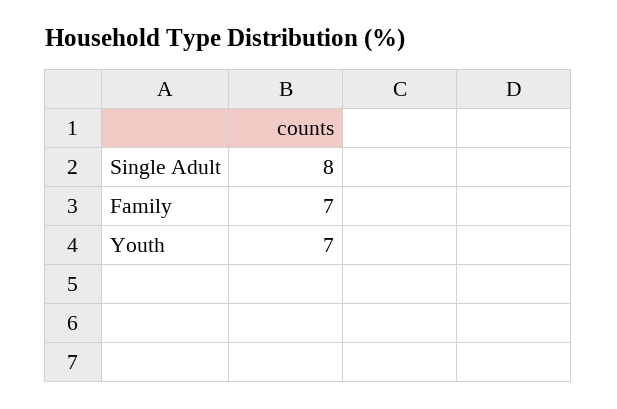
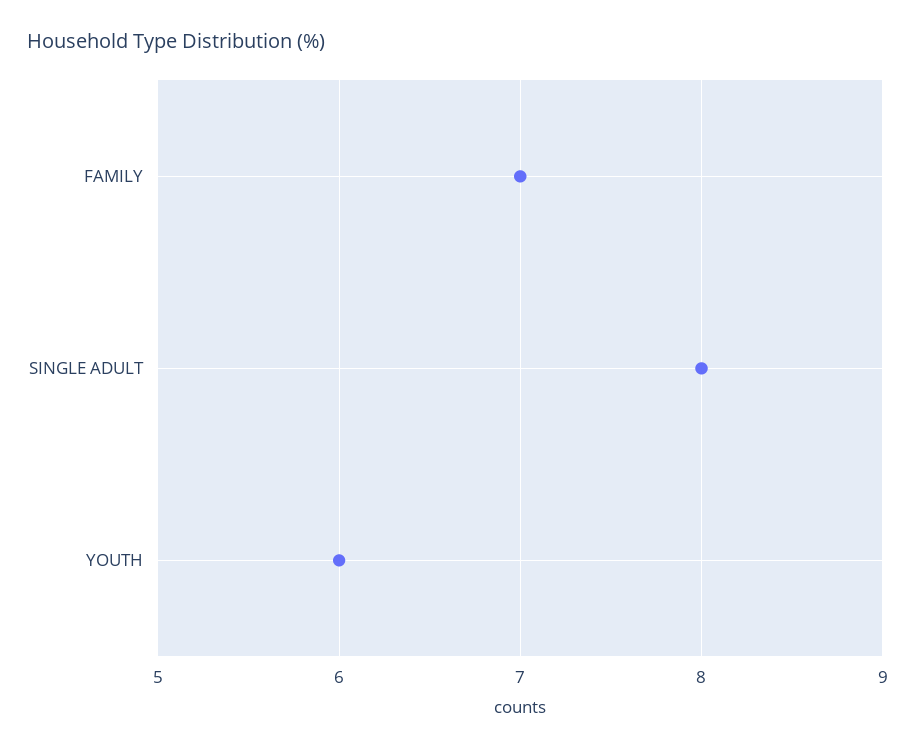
  {
    "Single Adult": 8,
    "Family": 7,
-   "Youth": 7
+   "Youth": 6
  }

